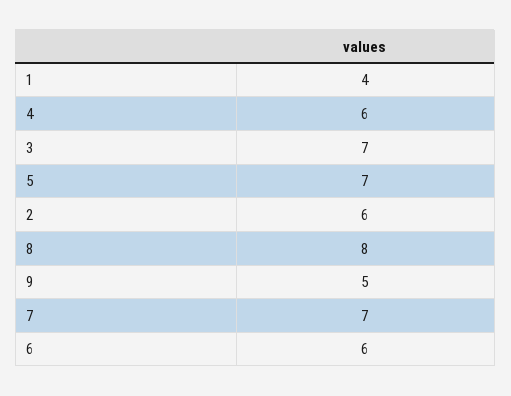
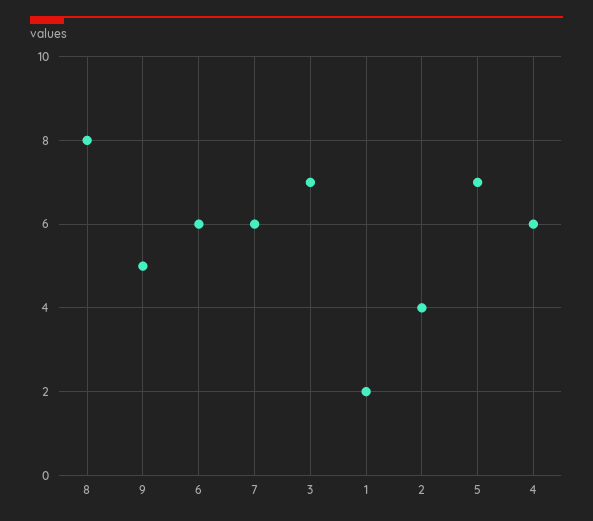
  {
-   "1": 4,
+   "1": 2,
    "4": 6,
    "3": 7,
    "5": 7,
-   "2": 6,
+   "2": 4,
    "8": 8,
    "9": 5,
-   "7": 7,
+   "7": 6,
    "6": 6
  }

